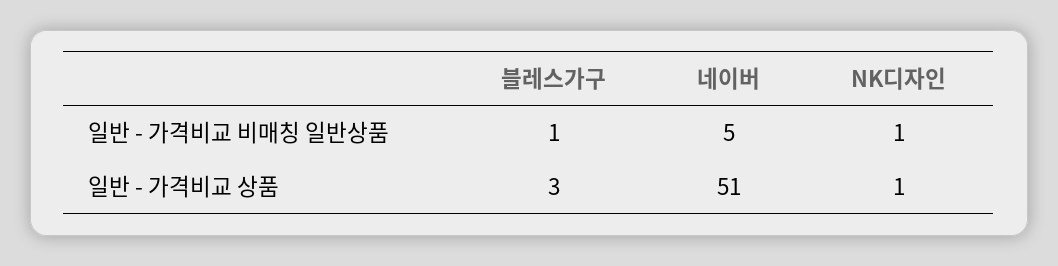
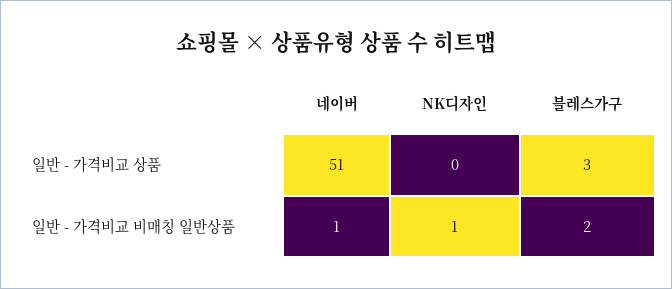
  {
    "블레스가구": {
-     "일반 - 가격비교 비매칭 일반상품": 1,
+     "일반 - 가격비교 비매칭 일반상품": 2,
      "일반 - 가격비교 상품": 3
    },
    "네이버": {
-     "일반 - 가격비교 비매칭 일반상품": 5,
+     "일반 - 가격비교 비매칭 일반상품": 1,
      "일반 - 가격비교 상품": 51
    },
    "NK디자인": {
      "일반 - 가격비교 비매칭 일반상품": 1,
-     "일반 - 가격비교 상품": 1
+     "일반 - 가격비교 상품": 0
    }
  }

